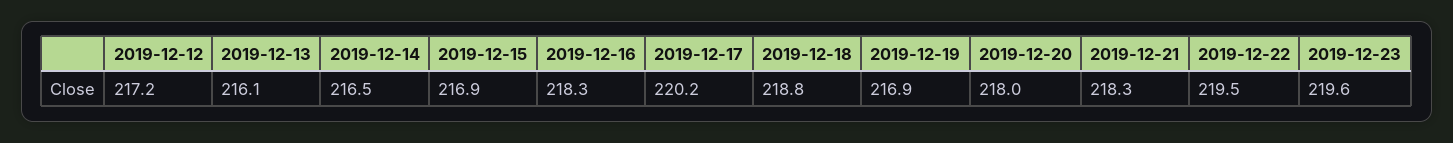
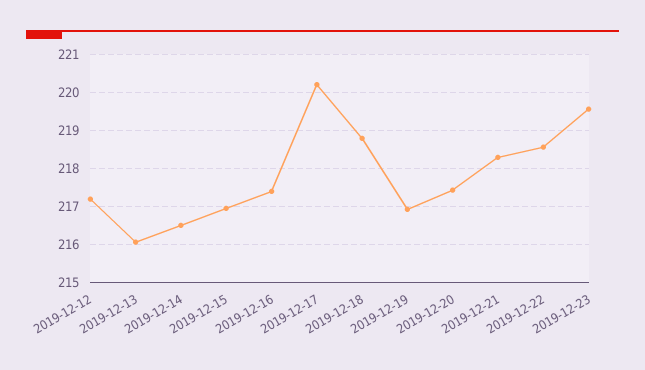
  {
    "2019-12-12": 217.2,
    "2019-12-13": 216.1,
    "2019-12-14": 216.5,
    "2019-12-15": 216.9,
-   "2019-12-16": 218.3,
+   "2019-12-16": 217.4,
    "2019-12-17": 220.2,
    "2019-12-18": 218.8,
    "2019-12-19": 216.9,
-   "2019-12-20": 218,
+   "2019-12-20": 217.4,
    "2019-12-21": 218.3,
-   "2019-12-22": 219.5,
+   "2019-12-22": 218.6,
    "2019-12-23": 219.6
  }

